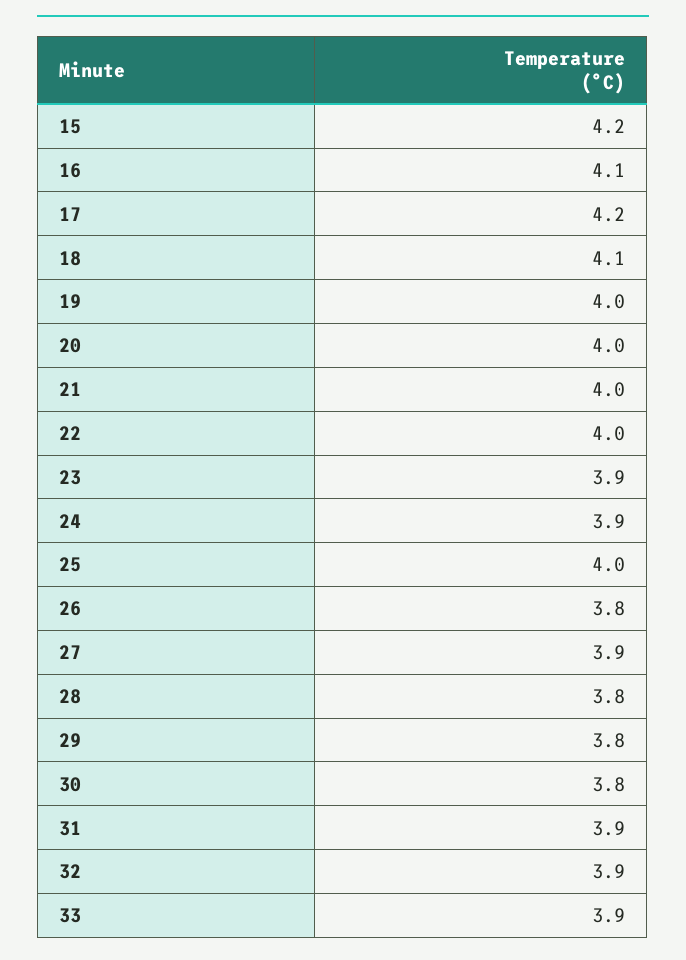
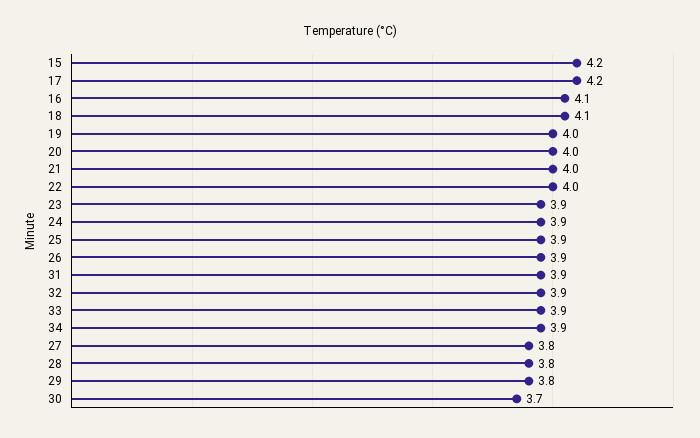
  {
    "15": 4.2,
    "16": 4.1,
    "17": 4.2,
    "18": 4.1,
    "19": 4,
    "20": 4,
    "21": 4,
    "22": 4,
    "23": 3.9,
    "24": 3.9,
-   "25": 4,
+   "25": 3.9,
-   "26": 3.8,
+   "26": 3.9,
-   "27": 3.9,
+   "27": 3.8,
    "28": 3.8,
    "29": 3.8,
-   "30": 3.8,
+   "30": 3.7,
    "31": 3.9,
    "32": 3.9,
-   "33": 3.9
+   "33": 3.9,
+   "34": 3.9
  }

